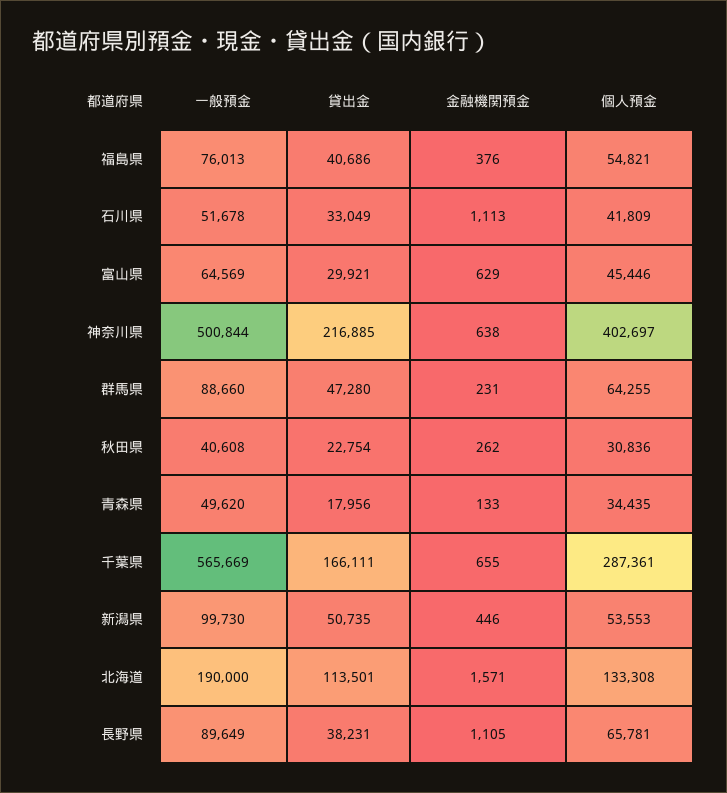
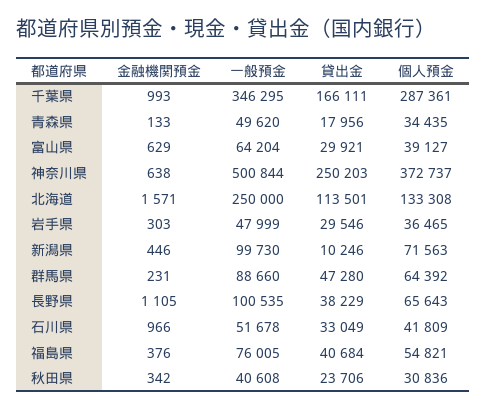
  {
    "一般預金": {
-     "福島県": 76013,
+     "福島県": 76005,
      "石川県": 51678,
-     "富山県": 64569,
+     "富山県": 64204,
      "神奈川県": 500844,
      "群馬県": 88660,
      "秋田県": 40608,
      "青森県": 49620,
-     "千葉県": 565669,
+     "千葉県": 346295,
      "新潟県": 99730,
-     "北海道": 190000,
+     "北海道": 250000,
-     "長野県": 89649
+     "長野県": 100535,
+     "岩手県": 47999
    },
    "貸出金": {
-     "福島県": 40686,
+     "福島県": 40684,
      "石川県": 33049,
      "富山県": 29921,
-     "神奈川県": 216885,
+     "神奈川県": 250203,
      "群馬県": 47280,
-     "秋田県": 22754,
+     "秋田県": 23706,
      "青森県": 17956,
      "千葉県": 166111,
-     "新潟県": 50735,
+     "新潟県": 10246,
      "北海道": 113501,
-     "長野県": 38231
+     "長野県": 38229,
+     "岩手県": 29546
    },
    "金融機関預金": {
      "福島県": 376,
-     "石川県": 1113,
+     "石川県": 966,
      "富山県": 629,
      "神奈川県": 638,
      "群馬県": 231,
-     "秋田県": 262,
+     "秋田県": 342,
      "青森県": 133,
-     "千葉県": 655,
+     "千葉県": 993,
      "新潟県": 446,
      "北海道": 1571,
-     "長野県": 1105
+     "長野県": 1105,
+     "岩手県": 303
    },
    "個人預金": {
      "福島県": 54821,
      "石川県": 41809,
-     "富山県": 45446,
+     "富山県": 39127,
-     "神奈川県": 402697,
+     "神奈川県": 372737,
-     "群馬県": 64255,
+     "群馬県": 64392,
      "秋田県": 30836,
      "青森県": 34435,
      "千葉県": 287361,
-     "新潟県": 53553,
+     "新潟県": 71563,
      "北海道": 133308,
-     "長野県": 65781
+     "長野県": 65643,
+     "岩手県": 36465
    }
  }

